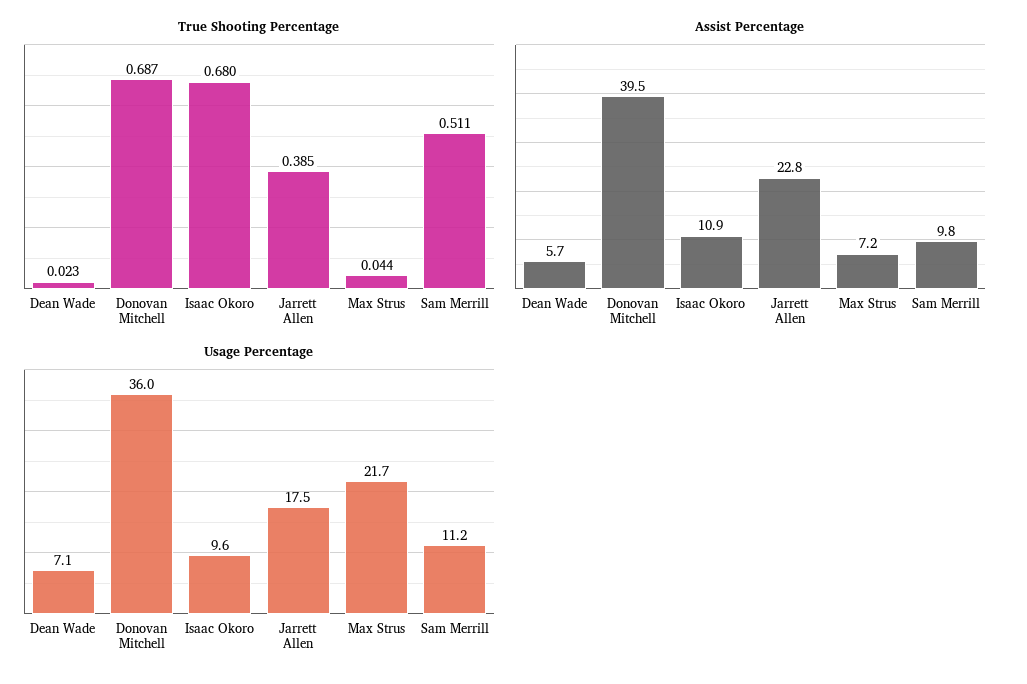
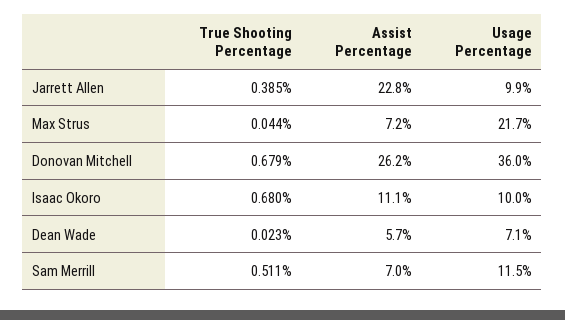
  {
    "True Shooting Percentage": {
      "Dean Wade": 0.023,
-     "Donovan Mitchell": 0.687,
+     "Donovan Mitchell": 0.679,
      "Isaac Okoro": 0.68,
      "Jarrett Allen": 0.385,
      "Max Strus": 0.044,
      "Sam Merrill": 0.511
    },
    "Assist Percentage": {
      "Dean Wade": 5.7,
-     "Donovan Mitchell": 39.5,
+     "Donovan Mitchell": 26.2,
-     "Isaac Okoro": 10.9,
+     "Isaac Okoro": 11.1,
      "Jarrett Allen": 22.8,
      "Max Strus": 7.2,
-     "Sam Merrill": 9.8
+     "Sam Merrill": 7
    },
    "Usage Percentage": {
      "Dean Wade": 7.1,
      "Donovan Mitchell": 36,
-     "Isaac Okoro": 9.6,
+     "Isaac Okoro": 10,
-     "Jarrett Allen": 17.5,
+     "Jarrett Allen": 9.9,
      "Max Strus": 21.7,
-     "Sam Merrill": 11.2
+     "Sam Merrill": 11.5
    }
  }

